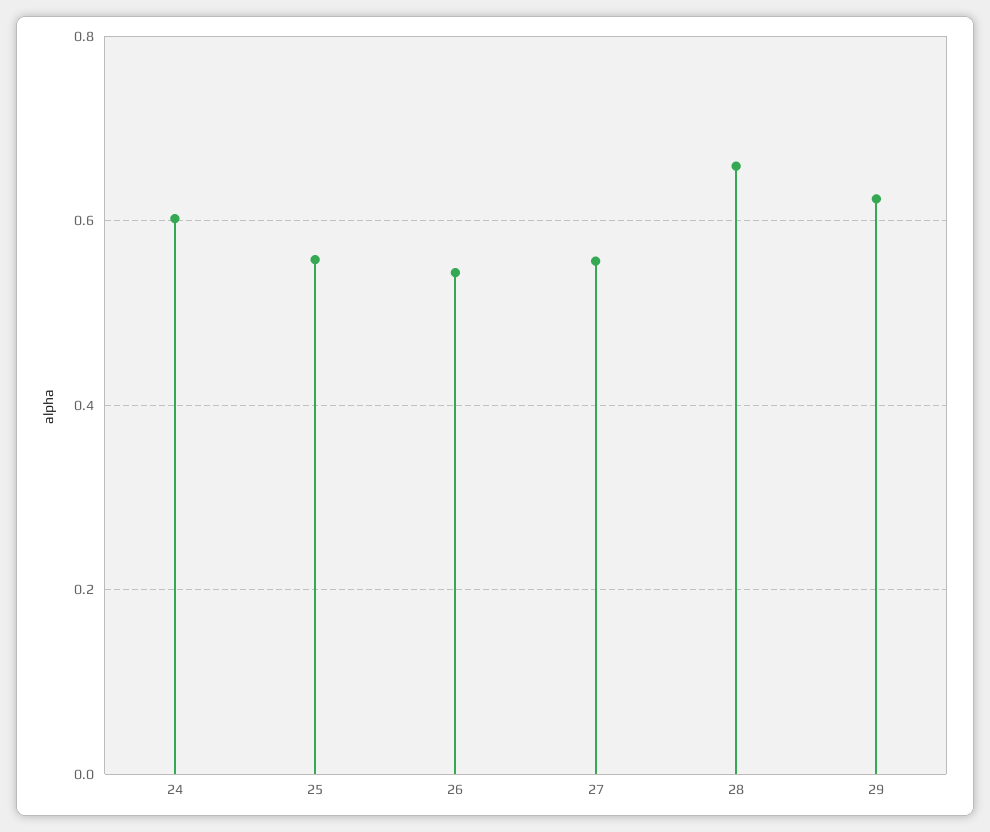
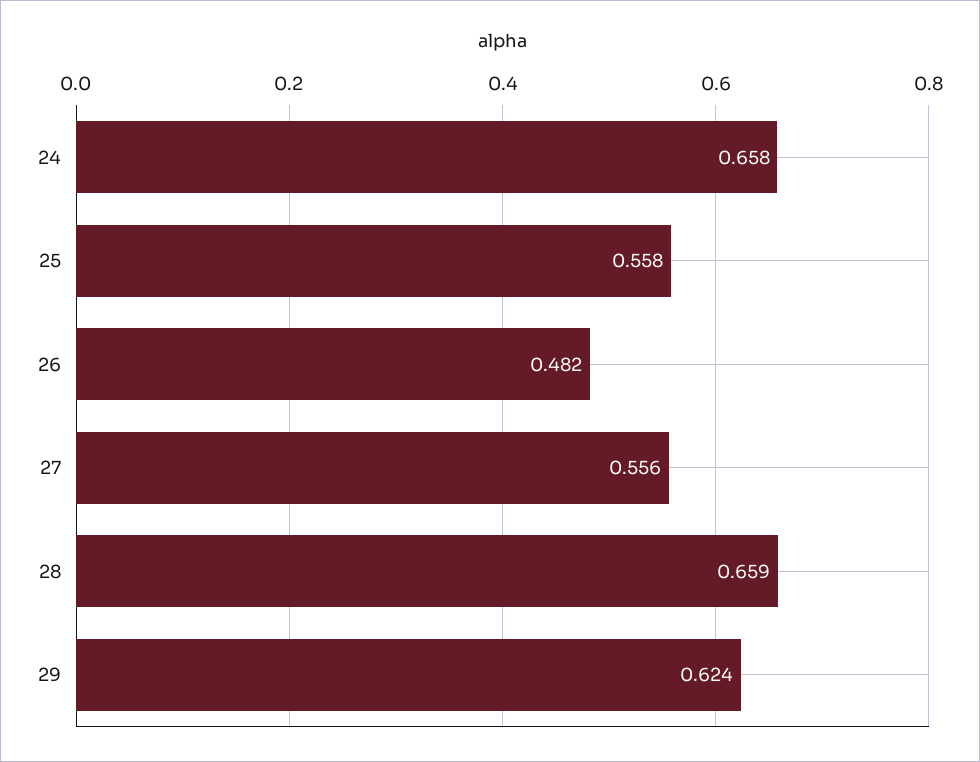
  {
-   "24": 0.6,
+   "24": 0.658,
    "25": 0.558,
-   "26": 0.54,
+   "26": 0.482,
    "27": 0.556,
    "28": 0.659,
    "29": 0.624
  }

